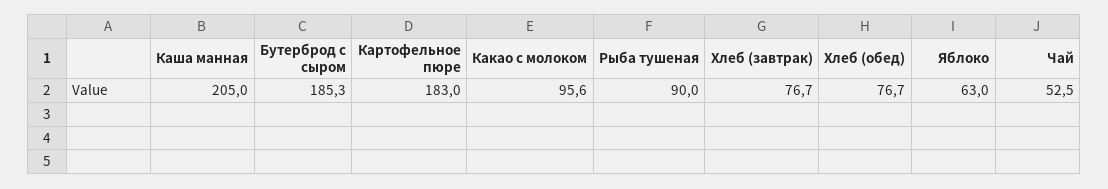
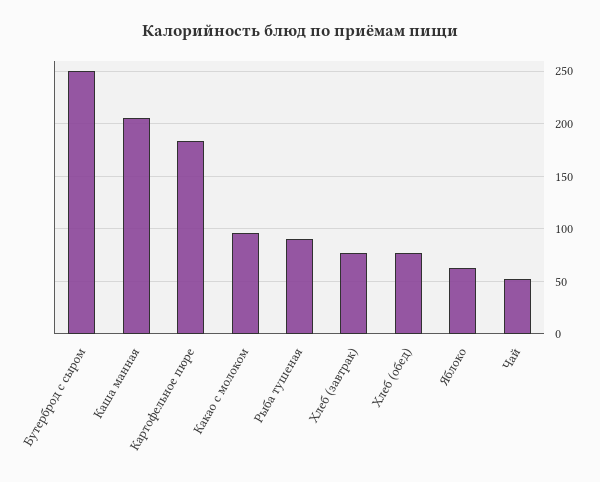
  {
    "Каша манная": 205,
-   "Бутерброд с сыром": 185.3,
+   "Бутерброд с сыром": 250,
    "Картофельное пюре": 183,
    "Какао с молоком": 95.6,
    "Рыба тушеная": 90,
    "Хлеб (завтрак)": 76.7,
    "Хлеб (обед)": 76.7,
    "Яблоко": 63,
    "Чай": 52.5
  }

